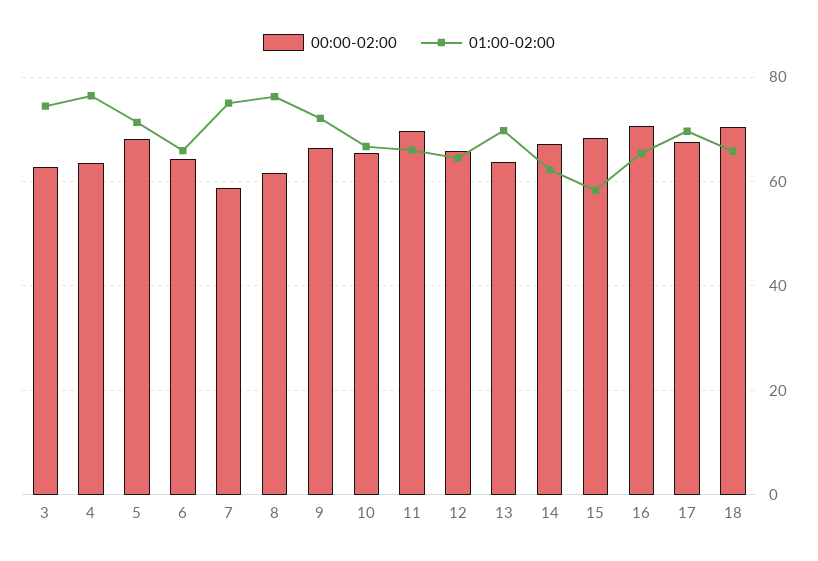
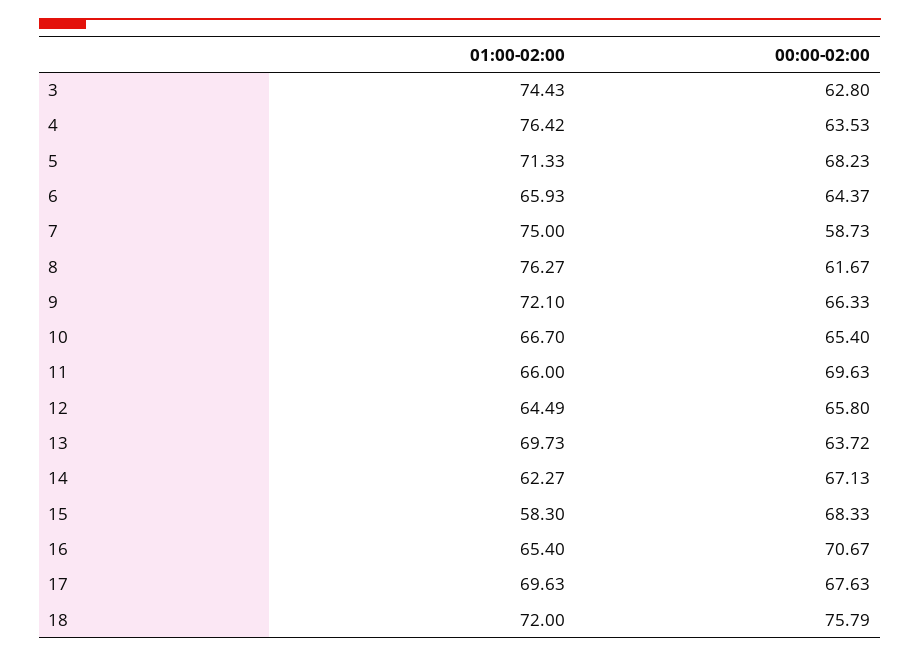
  {
    "00:00-02:00": {
      "3": 62.8,
      "4": 63.53,
      "5": 68.23,
      "6": 64.37,
      "7": 58.73,
      "8": 61.67,
      "9": 66.33,
      "10": 65.4,
      "11": 69.63,
      "12": 65.8,
      "13": 63.72,
      "14": 67.13,
      "15": 68.33,
      "16": 70.67,
      "17": 67.63,
-     "18": 70
+     "18": 75.79
    },
    "01:00-02:00": {
      "3": 74.43,
      "4": 76.42,
      "5": 71.33,
      "6": 65.93,
      "7": 75,
      "8": 76.27,
      "9": 72.1,
      "10": 66.7,
      "11": 66,
      "12": 64.49,
      "13": 69.73,
      "14": 62.27,
      "15": 58.3,
      "16": 65.4,
      "17": 69.63,
-     "18": 66
+     "18": 72
    }
  }

